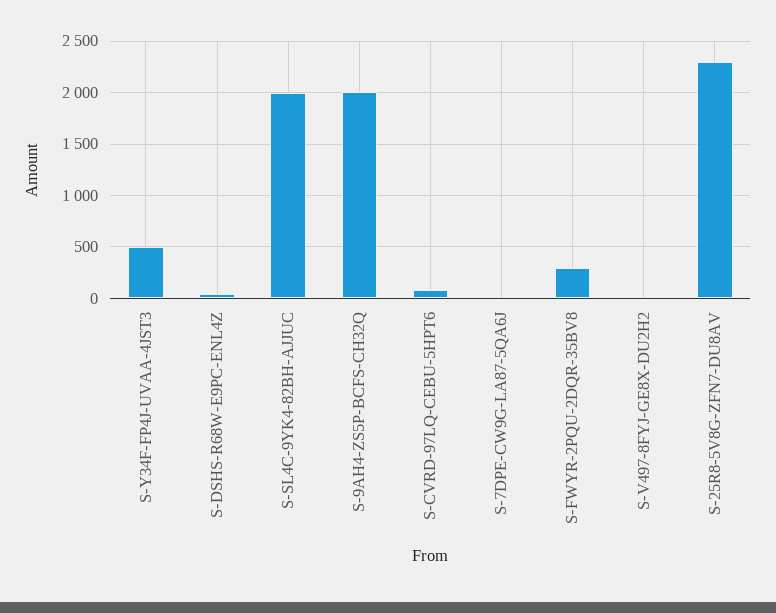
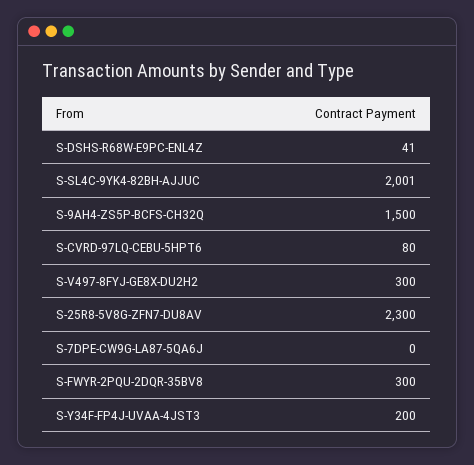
  {
-   "S-Y34F-FP4J-UVAA-4JST3": 500,
+   "S-Y34F-FP4J-UVAA-4JST3": 200,
    "S-DSHS-R68W-E9PC-ENL4Z": 41,
    "S-SL4C-9YK4-82BH-AJJUC": 2001,
-   "S-9AH4-ZS5P-BCFS-CH32Q": 2000,
+   "S-9AH4-ZS5P-BCFS-CH32Q": 1500,
    "S-CVRD-97LQ-CEBU-5HPT6": 80,
    "S-7DPE-CW9G-LA87-5QA6J": 0,
    "S-FWYR-2PQU-2DQR-35BV8": 300,
-   "S-V497-8FYJ-GE8X-DU2H2": 0,
+   "S-V497-8FYJ-GE8X-DU2H2": 300,
    "S-25R8-5V8G-ZFN7-DU8AV": 2300
  }

